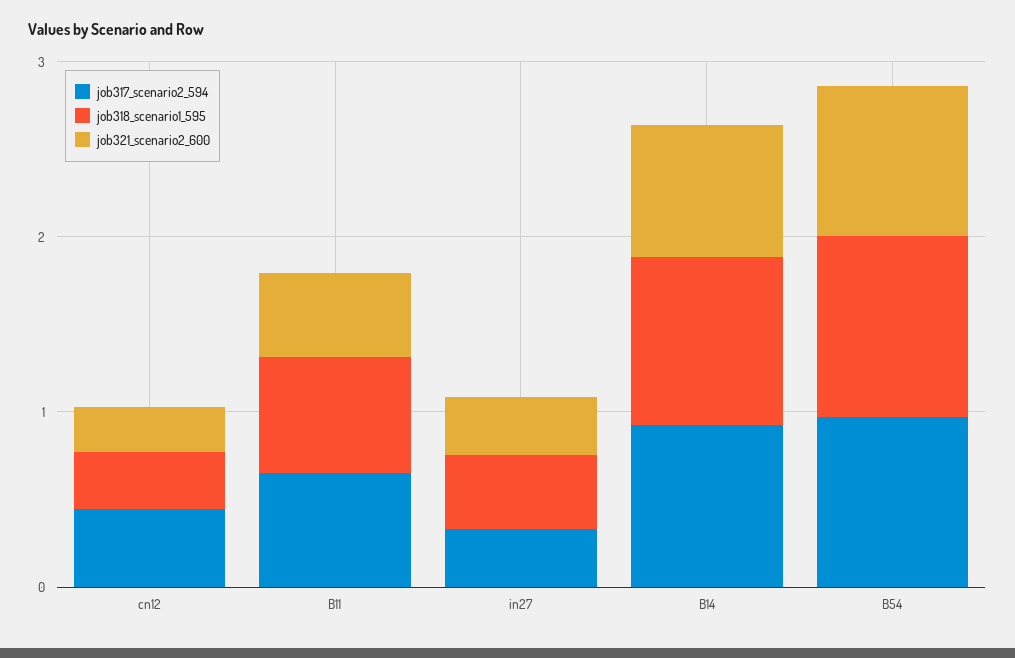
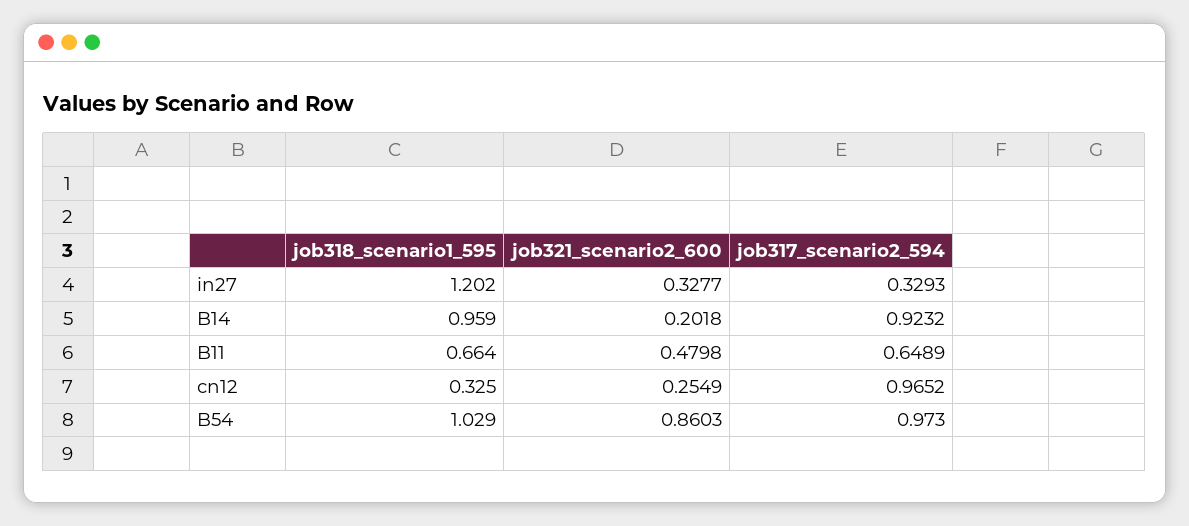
  {
    "job317_scenario2_594": {
-     "cn12": 0.4,
+     "cn12": 0.9652,
      "B11": 0.6489,
      "in27": 0.3293,
      "B14": 0.9232,
      "B54": 0.973
    },
    "job318_scenario1_595": {
      "cn12": 0.325,
      "B11": 0.664,
-     "in27": 0.4,
+     "in27": 1.202,
      "B14": 0.959,
      "B54": 1.029
    },
    "job321_scenario2_600": {
      "cn12": 0.2549,
      "B11": 0.4798,
      "in27": 0.3277,
-     "B14": 0.8,
+     "B14": 0.2018,
      "B54": 0.8603
    }
  }

